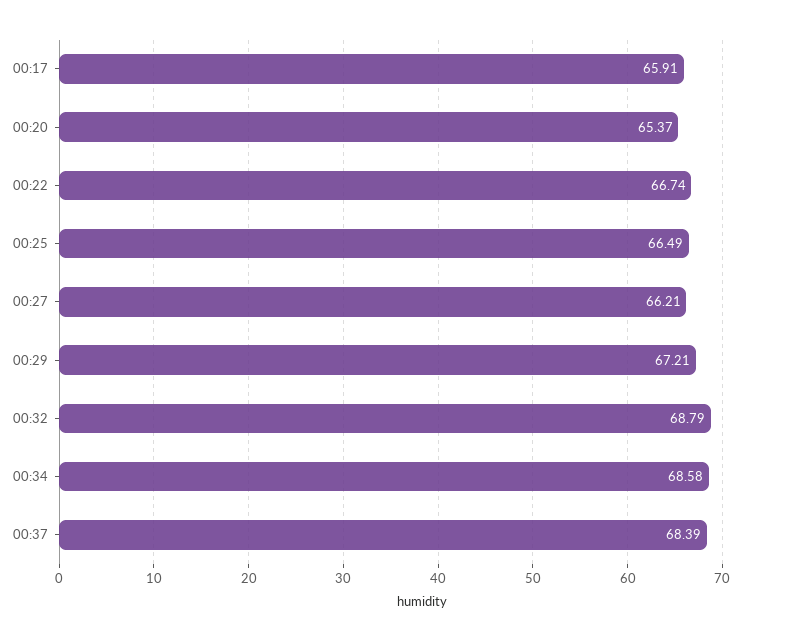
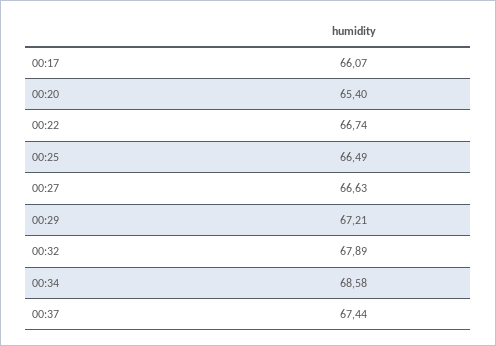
  {
-   "00:17": 65.91,
+   "00:17": 66.07,
-   "00:20": 65.37,
+   "00:20": 65.4,
    "00:22": 66.74,
    "00:25": 66.49,
-   "00:27": 66.21,
+   "00:27": 66.63,
    "00:29": 67.21,
-   "00:32": 68.79,
+   "00:32": 67.89,
    "00:34": 68.58,
-   "00:37": 68.39
+   "00:37": 67.44
  }

